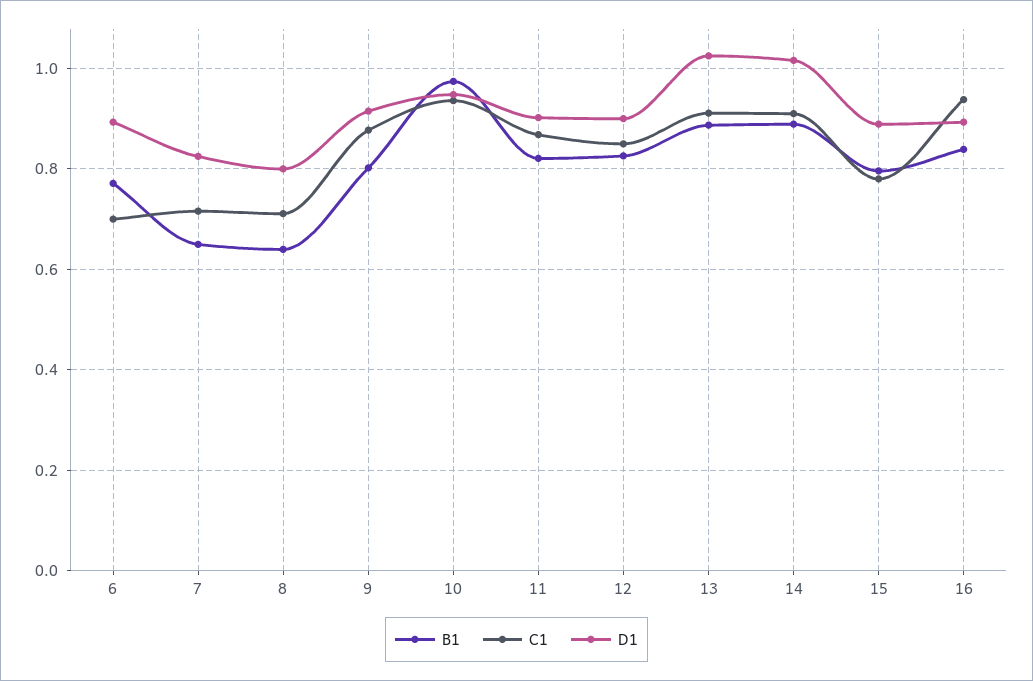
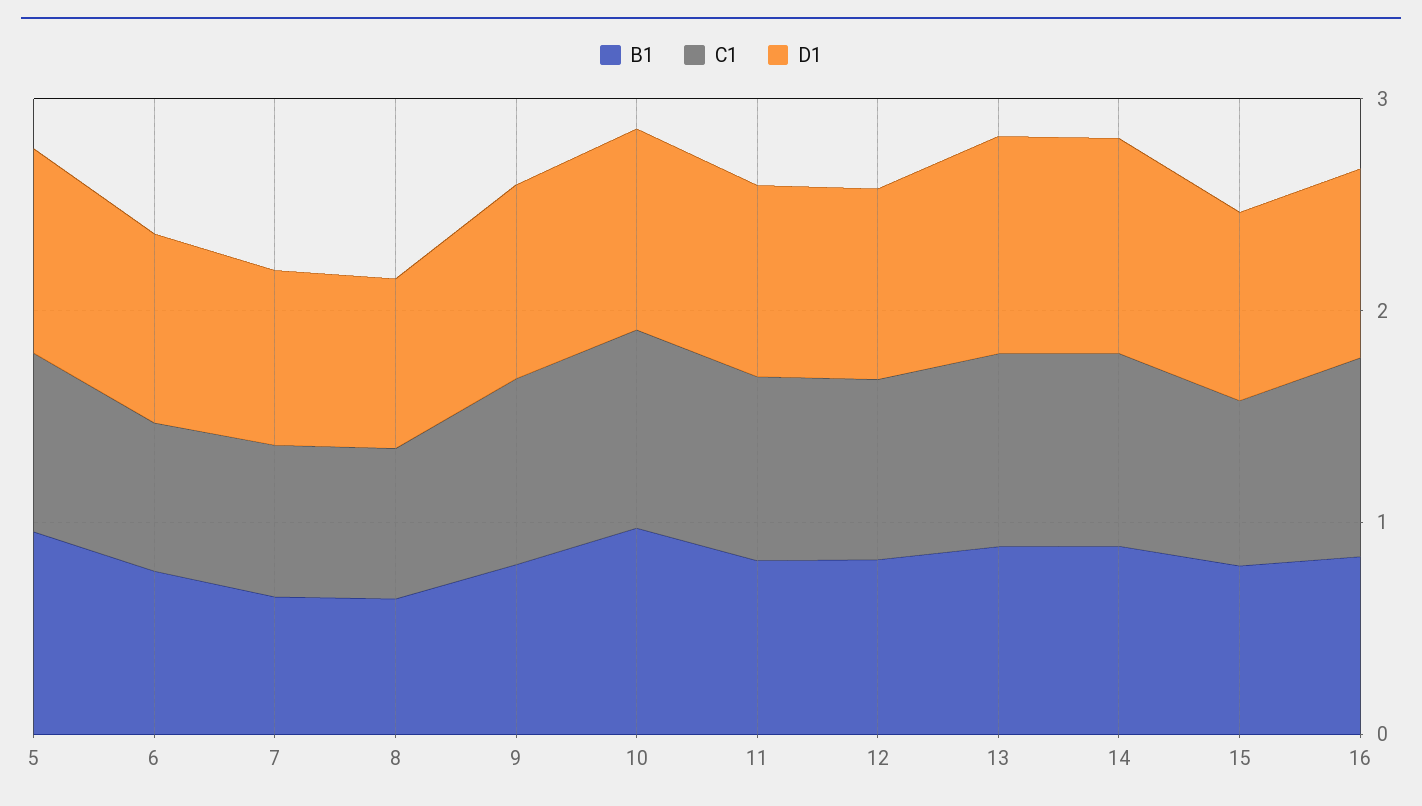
  {
    "B1": {
      "6": 0.78,
      "7": 0.66,
      "8": 0.64,
      "9": 0.8,
      "10": 0.98,
      "11": 0.82,
      "12": 0.82,
      "13": 0.88,
      "14": 0.88,
      "15": 0.8,
-     "16": 0.84
+     "16": 0.84,
+     "5": 1
    },
    "C1": {
      "6": 0.7,
      "7": 0.72,
      "8": 0.72,
      "9": 0.88,
      "10": 0.94,
      "11": 0.86,
      "12": 0.86,
      "13": 0.92,
      "14": 0.92,
      "15": 0.78,
-     "16": 0.94
+     "16": 0.94,
+     "5": 0.8
    },
    "D1": {
      "6": 0.9,
      "7": 0.82,
      "8": 0.8,
      "9": 0.92,
      "10": 0.94,
      "11": 0.9,
      "12": 0.9,
      "13": 1.02,
      "14": 1.02,
      "15": 0.88,
-     "16": 0.9
+     "16": 0.9,
+     "5": 1
    }
  }

